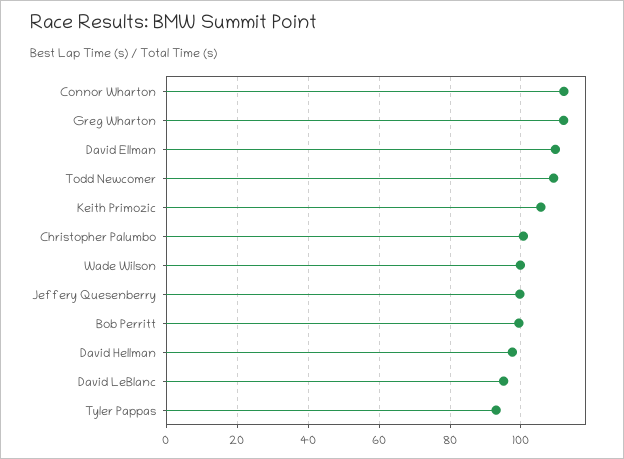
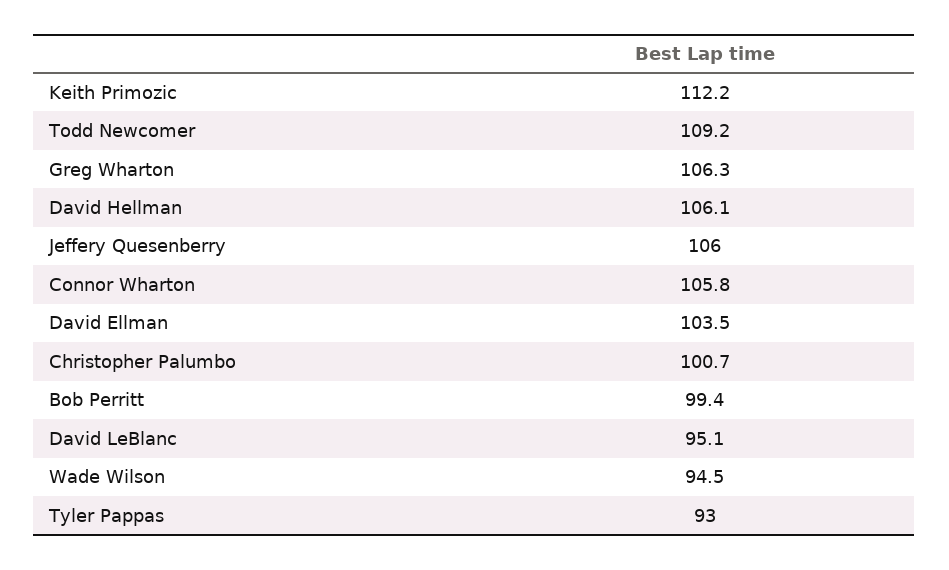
  {
-   "Connor Wharton": 112,
+   "Connor Wharton": 105.8,
-   "Greg Wharton": 112,
+   "Greg Wharton": 106.3,
-   "David Ellman": 110,
+   "David Ellman": 103.5,
    "Todd Newcomer": 109.2,
-   "Keith Primozic": 106,
+   "Keith Primozic": 112.2,
    "Christopher Palumbo": 100.7,
-   "Wade Wilson": 100,
+   "Wade Wilson": 94.5,
-   "Jeffery Quesenberry": 100,
+   "Jeffery Quesenberry": 106,
    "Bob Perritt": 99.4,
-   "David Hellman": 98,
+   "David Hellman": 106.1,
    "David LeBlanc": 95.1,
    "Tyler Pappas": 93
  }

